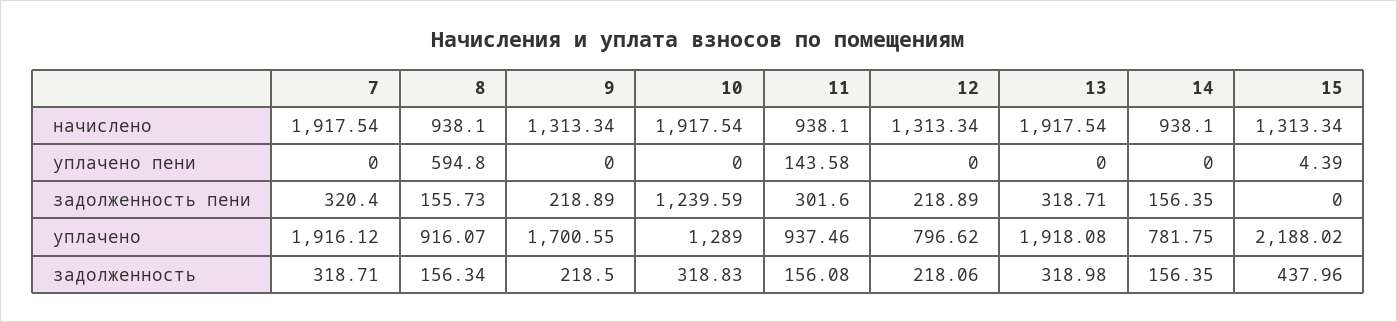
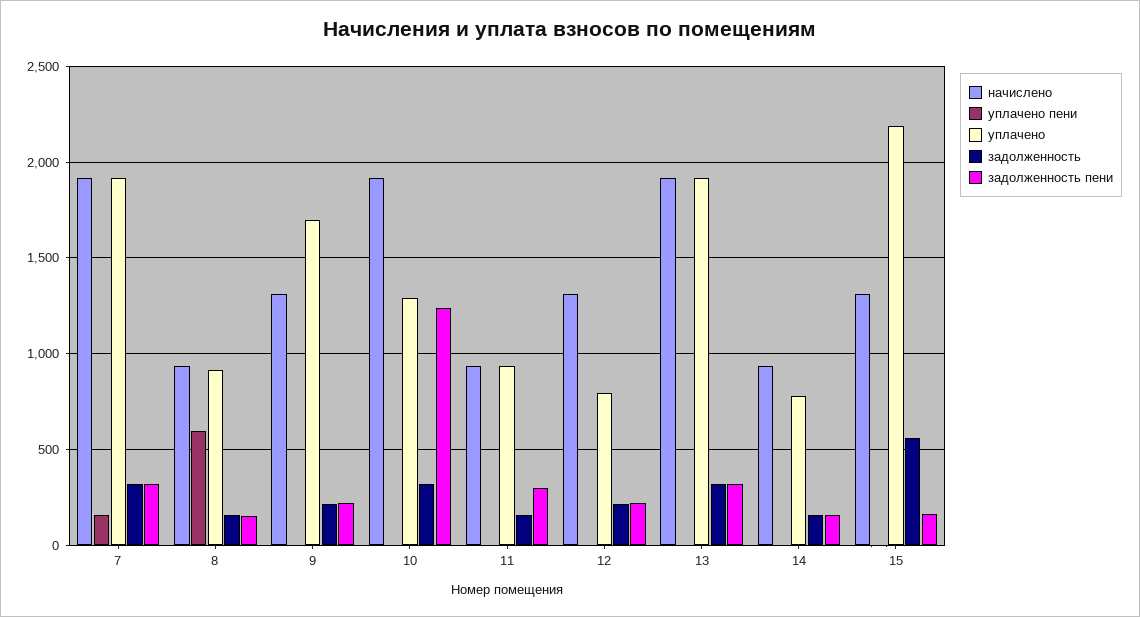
  {
    "начислено": {
      "7": 1917.54,
      "8": 938.1,
      "9": 1313.34,
      "10": 1917.54,
      "11": 938.1,
      "12": 1313.34,
      "13": 1917.54,
      "14": 938.1,
      "15": 1313.34
    },
    "уплачено пени": {
-     "7": 0,
+     "7": 150,
      "8": 594.8,
      "9": 0,
      "10": 0,
-     "11": 143.58,
+     "11": 0,
      "12": 0,
      "13": 0,
      "14": 0,
      "15": 4.39
    },
    "задолженность пени": {
      "7": 320.4,
      "8": 155.73,
      "9": 218.89,
      "10": 1239.59,
      "11": 301.6,
      "12": 218.89,
      "13": 318.71,
      "14": 156.35,
-     "15": 0
+     "15": 150
    },
    "уплачено": {
      "7": 1916.12,
      "8": 916.07,
      "9": 1700.55,
      "10": 1289,
      "11": 937.46,
      "12": 796.62,
      "13": 1918.08,
      "14": 781.75,
      "15": 2188.02
    },
    "задолженность": {
      "7": 318.71,
      "8": 156.34,
      "9": 218.5,
      "10": 318.83,
      "11": 156.08,
      "12": 218.06,
      "13": 318.98,
      "14": 156.35,
-     "15": 437.96
+     "15": 550
    }
  }

